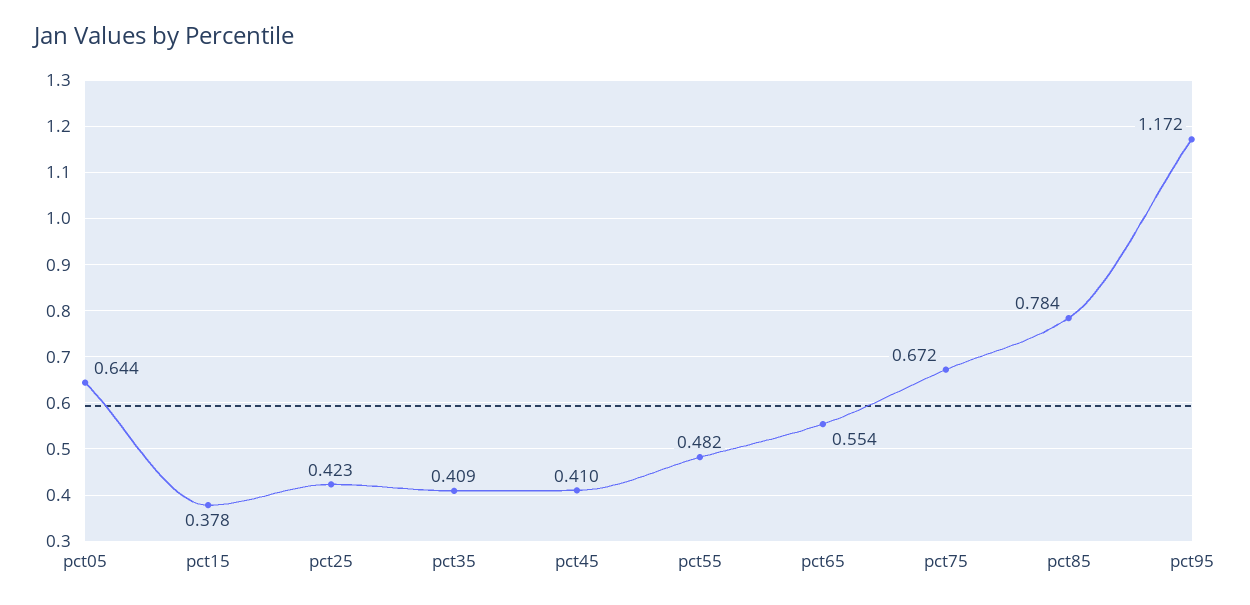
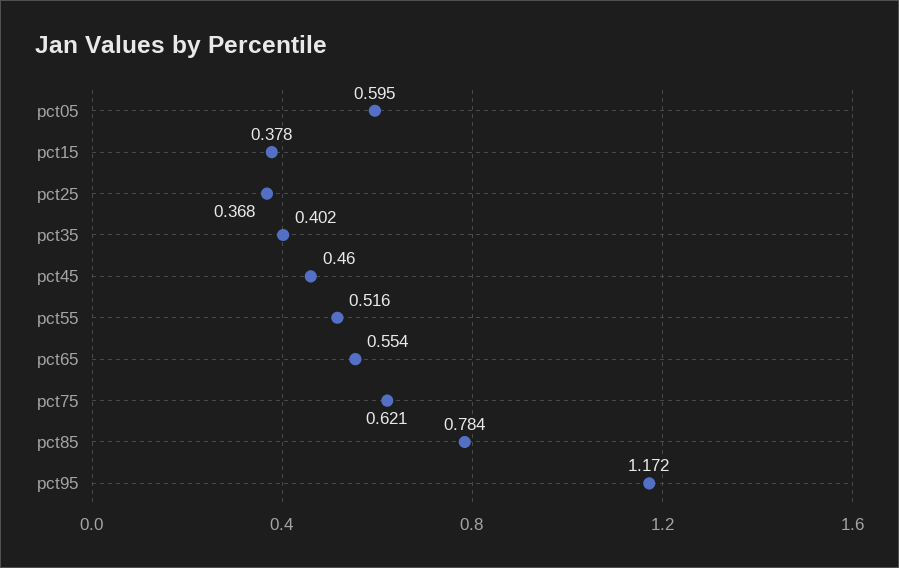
  {
-   "pct05": 0.644,
+   "pct05": 0.595,
    "pct15": 0.378,
-   "pct25": 0.423,
+   "pct25": 0.368,
-   "pct35": 0.409,
+   "pct35": 0.402,
-   "pct45": 0.41,
+   "pct45": 0.46,
-   "pct55": 0.482,
+   "pct55": 0.516,
    "pct65": 0.554,
-   "pct75": 0.672,
+   "pct75": 0.621,
    "pct85": 0.784,
    "pct95": 1.172
  }

